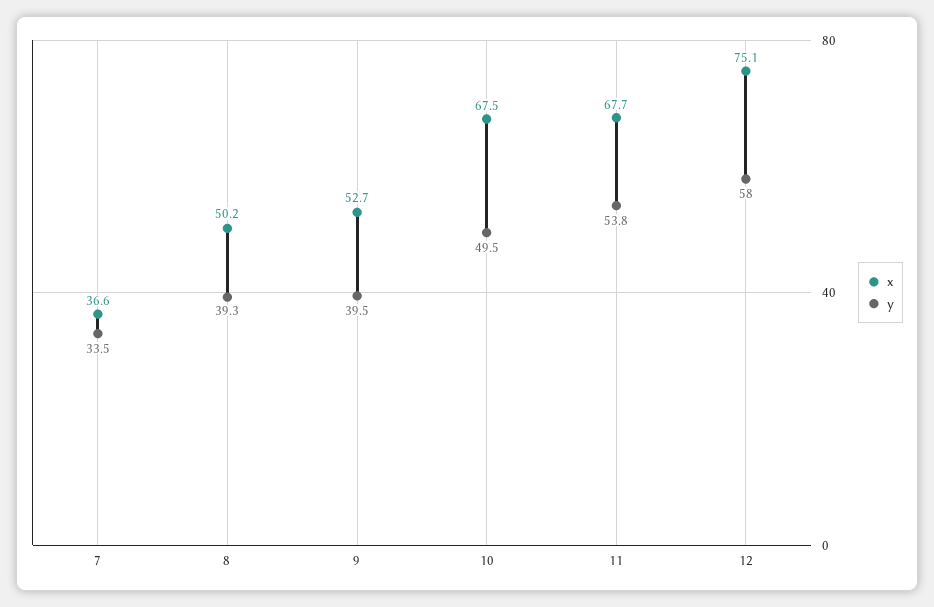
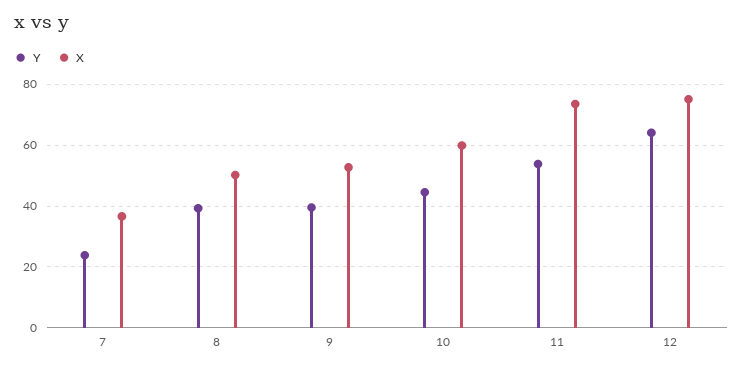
  {
    "x": {
      "7": 36.6,
      "8": 50.2,
      "9": 52.7,
-     "10": 67.5,
+     "10": 60,
-     "11": 67.7,
+     "11": 74,
      "12": 75.1
    },
    "y": {
-     "7": 33.5,
+     "7": 24,
      "8": 39.3,
      "9": 39.5,
-     "10": 49.5,
+     "10": 44,
      "11": 53.8,
-     "12": 58
+     "12": 64
    }
  }

